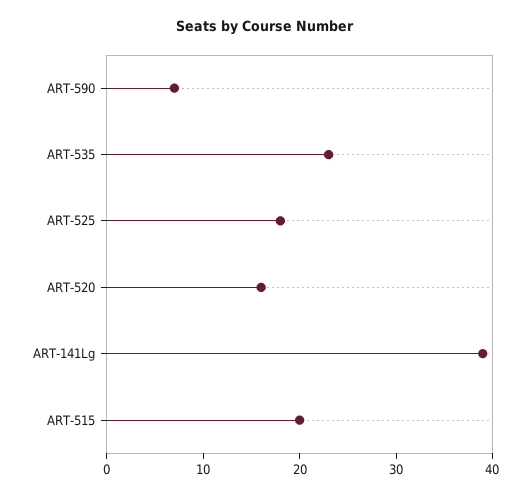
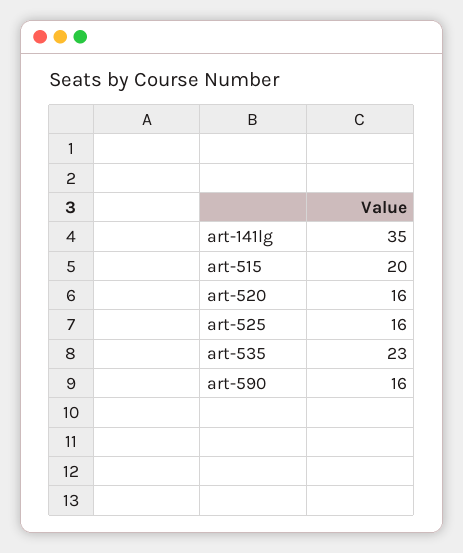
  {
-   "ART-590": 7,
+   "ART-590": 16,
    "ART-535": 23,
-   "ART-525": 18,
+   "ART-525": 16,
    "ART-520": 16,
-   "ART-141Lg": 39,
+   "ART-141Lg": 35,
    "ART-515": 20
  }

